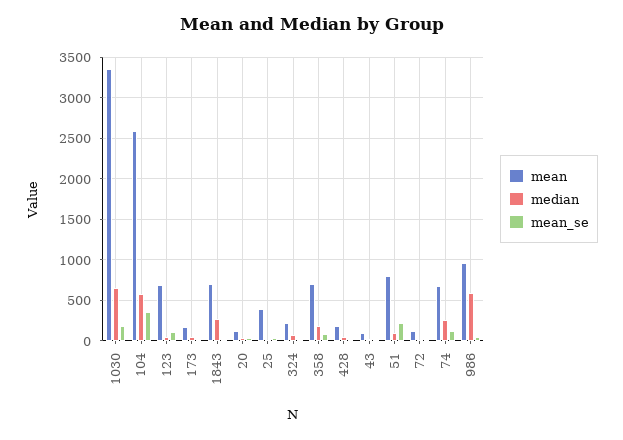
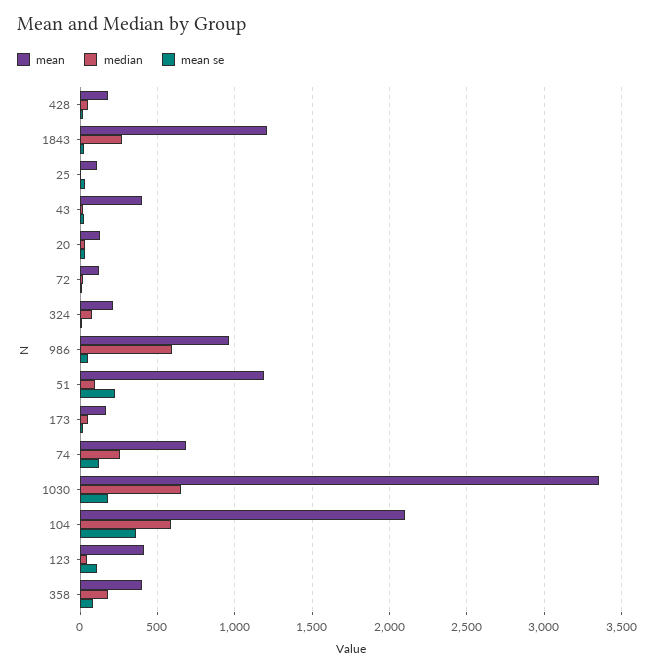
  {
    "mean": {
      "1030": 3350,
-     "104": 2600,
+     "104": 2100,
-     "123": 700,
+     "123": 400,
      "173": 150,
-     "1843": 700,
+     "1843": 1200,
      "20": 150,
-     "25": 400,
+     "25": 100,
      "324": 200,
-     "358": 700,
+     "358": 400,
      "428": 200,
-     "43": 100,
+     "43": 400,
-     "51": 800,
+     "51": 1200,
      "72": 100,
      "74": 700,
      "986": 950
    },
    "median": {
      "1030": 650,
      "104": 600,
      "123": 50,
      "173": 50,
      "1843": 250,
      "20": 50,
      "25": 0,
      "324": 50,
      "358": 200,
      "428": 50,
      "43": 0,
      "51": 100,
      "72": 0,
      "74": 250,
      "986": 600
    },
    "mean_se": {
      "1030": 200,
      "104": 350,
      "123": 100,
      "173": 0,
      "1843": 50,
      "20": 50,
      "25": 50,
      "324": 0,
      "358": 100,
      "428": 0,
      "43": 0,
      "51": 250,
      "72": 0,
      "74": 100,
      "986": 50
    }
  }

